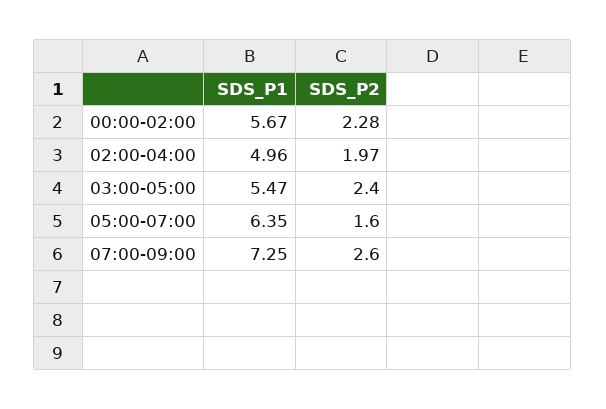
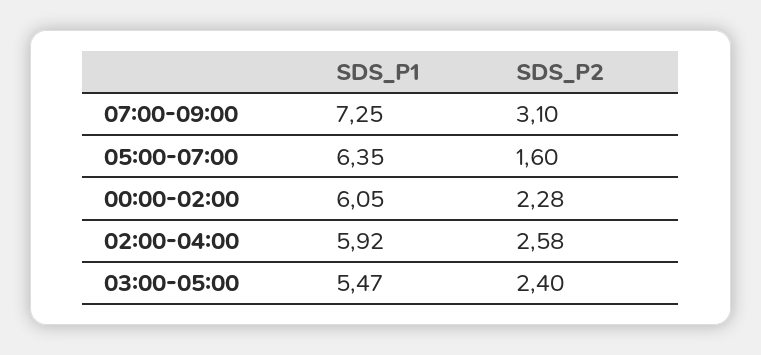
  {
    "SDS_P1": {
-     "00:00-02:00": 5.67,
+     "00:00-02:00": 6.05,
-     "02:00-04:00": 4.96,
+     "02:00-04:00": 5.92,
      "03:00-05:00": 5.47,
      "05:00-07:00": 6.35,
      "07:00-09:00": 7.25
    },
    "SDS_P2": {
      "00:00-02:00": 2.28,
-     "02:00-04:00": 1.97,
+     "02:00-04:00": 2.58,
      "03:00-05:00": 2.4,
      "05:00-07:00": 1.6,
-     "07:00-09:00": 2.6
+     "07:00-09:00": 3.1
    }
  }

